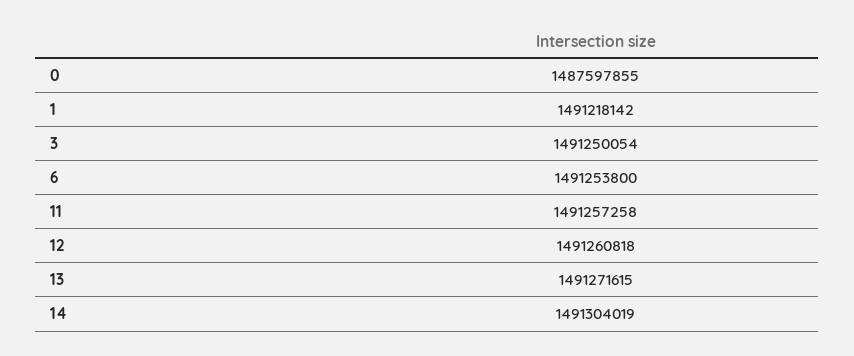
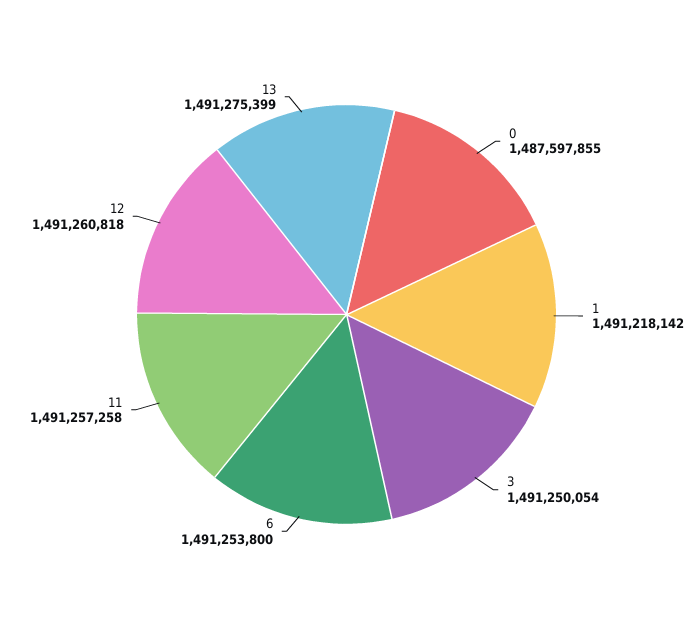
  {
    "0": 1487597855,
    "1": 1491218142,
    "3": 1491250054,
    "6": 1491253800,
    "11": 1491257258,
    "12": 1491260818,
-   "13": 1491271615,
+   "13": 1491275399
-   "14": 1491304019
  }

